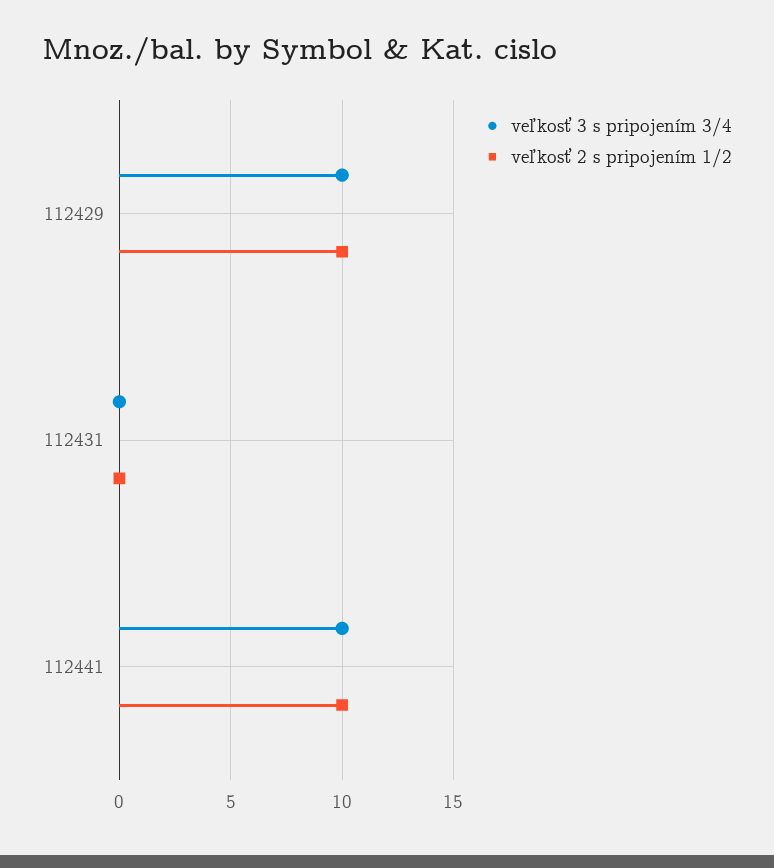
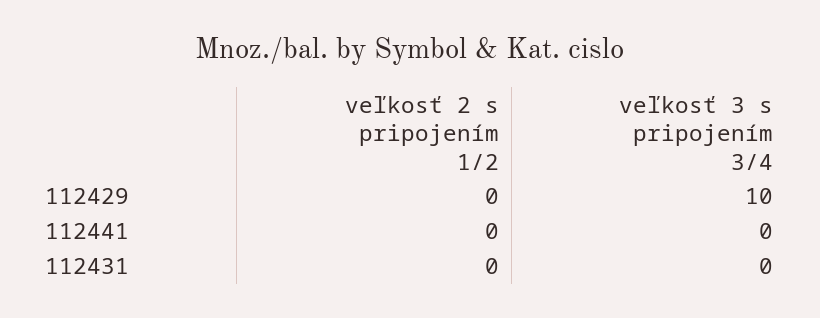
  {
    "veľkosť 3 s pripojením 3/4": {
      "112429": 10,
      "112431": 0,
-     "112441": 10
+     "112441": 0
    },
    "veľkosť 2 s pripojením 1/2": {
-     "112429": 10,
+     "112429": 0,
      "112431": 0,
-     "112441": 10
+     "112441": 0
    }
  }

